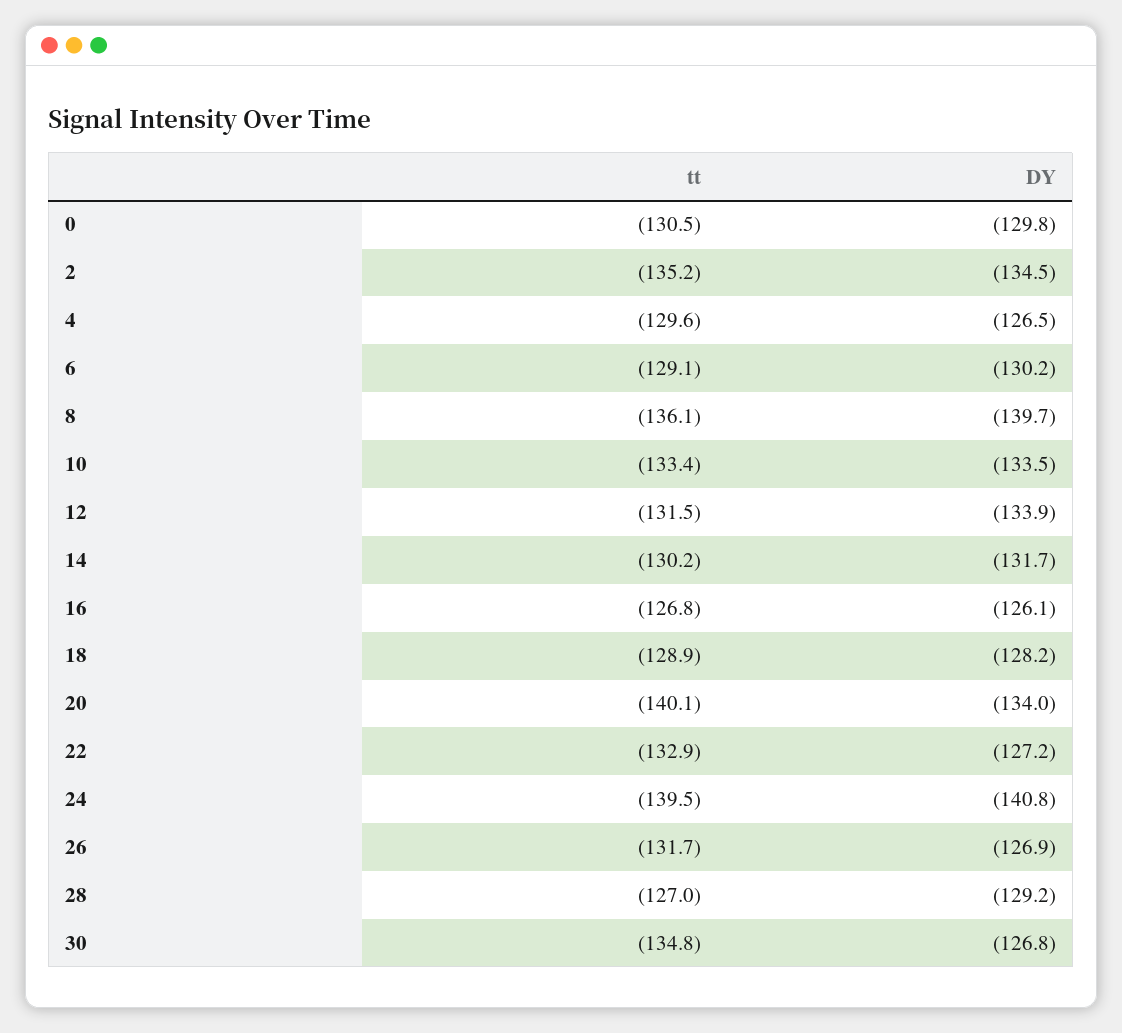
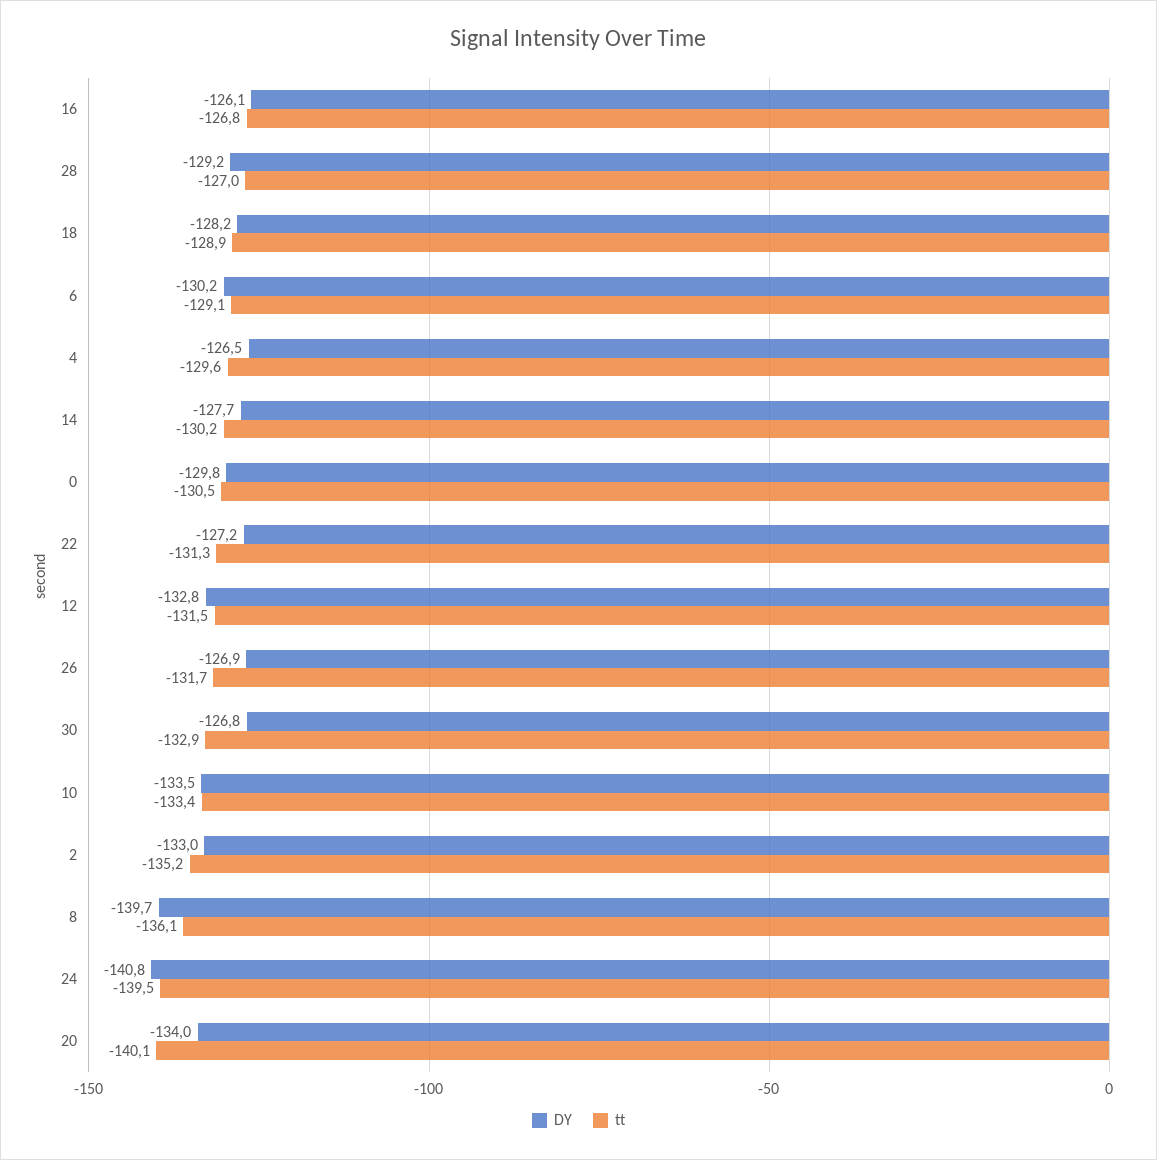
  {
    "tt": {
      "0": -130.5,
      "2": -135.2,
      "4": -129.6,
      "6": -129.1,
      "8": -136.1,
      "10": -133.4,
      "12": -131.5,
      "14": -130.2,
      "16": -126.8,
      "18": -128.9,
      "20": -140.1,
-     "22": -132.9,
+     "22": -131.3,
      "24": -139.5,
      "26": -131.7,
      "28": -127,
-     "30": -134.8
+     "30": -132.9
    },
    "DY": {
      "0": -129.8,
-     "2": -134.5,
+     "2": -133,
      "4": -126.5,
      "6": -130.2,
      "8": -139.7,
      "10": -133.5,
-     "12": -133.9,
+     "12": -132.8,
-     "14": -131.7,
+     "14": -127.7,
      "16": -126.1,
      "18": -128.2,
      "20": -134,
      "22": -127.2,
      "24": -140.8,
      "26": -126.9,
      "28": -129.2,
      "30": -126.8
    }
  }

